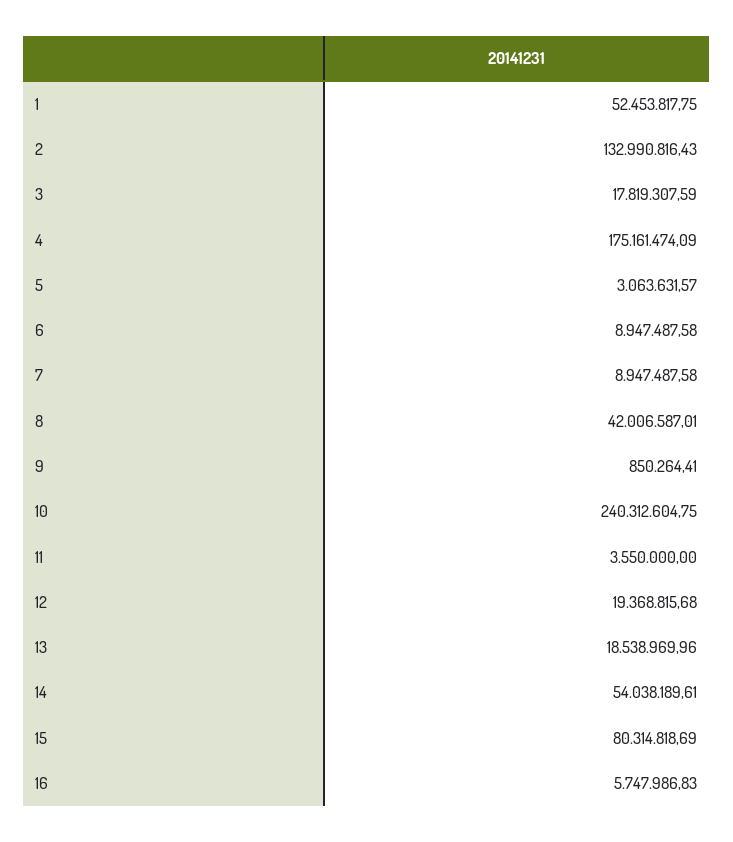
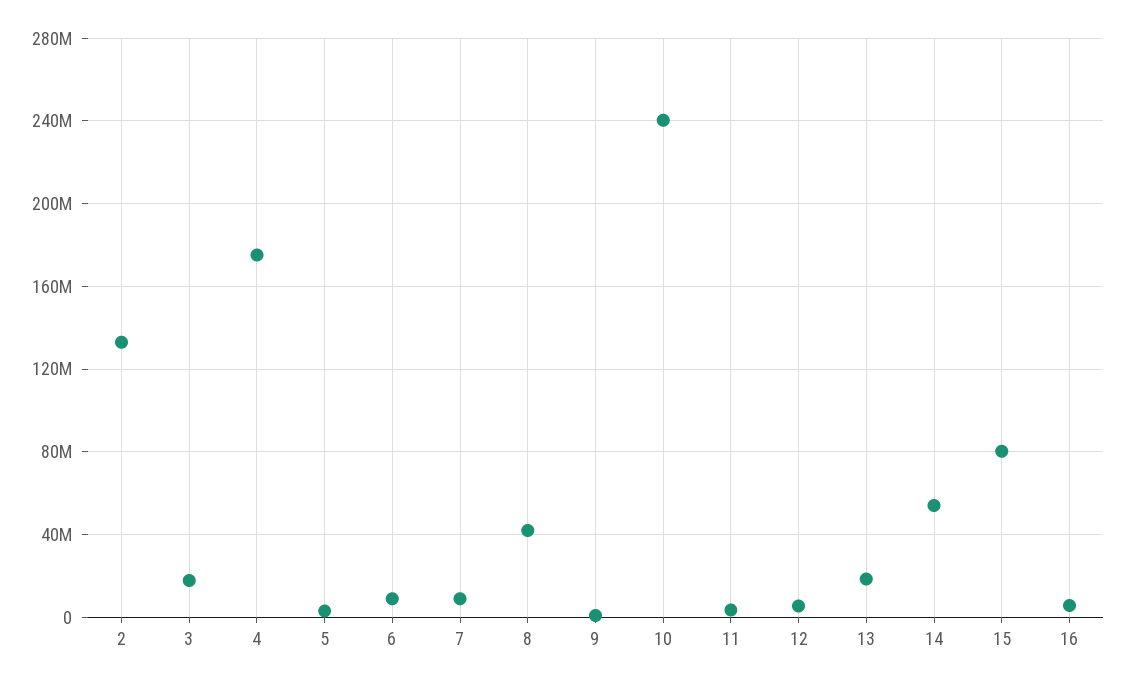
  {
-   "1": 52453817.75,
    "2": 132990816.43,
    "3": 17819307.59,
    "4": 175161474.09,
    "5": 3063631.57,
    "6": 8947487.58,
    "7": 8947487.58,
    "8": 42006587.01,
    "9": 850264.41,
    "10": 240312604.75,
    "11": 3550000,
-   "12": 19368815.68,
+   "12": 5000000,
    "13": 18538969.96,
    "14": 54038189.61,
    "15": 80314818.69,
    "16": 5747986.83
  }

